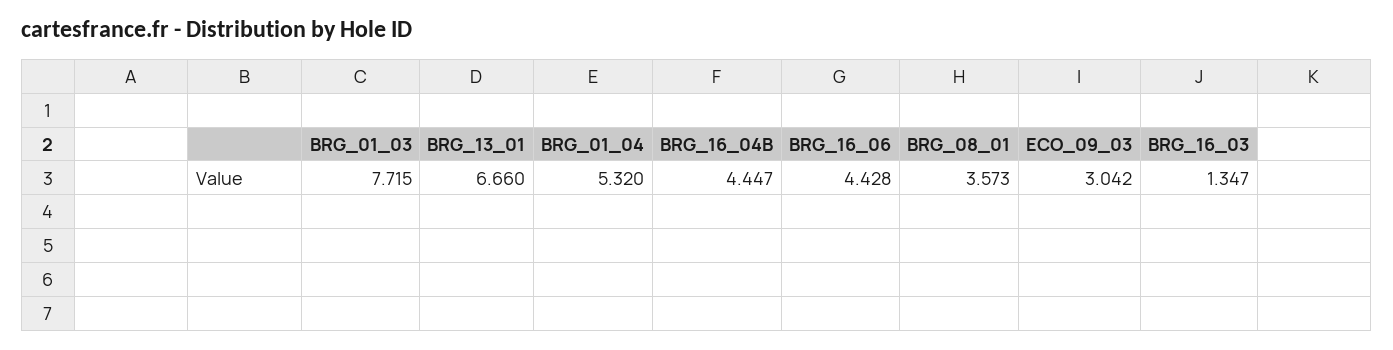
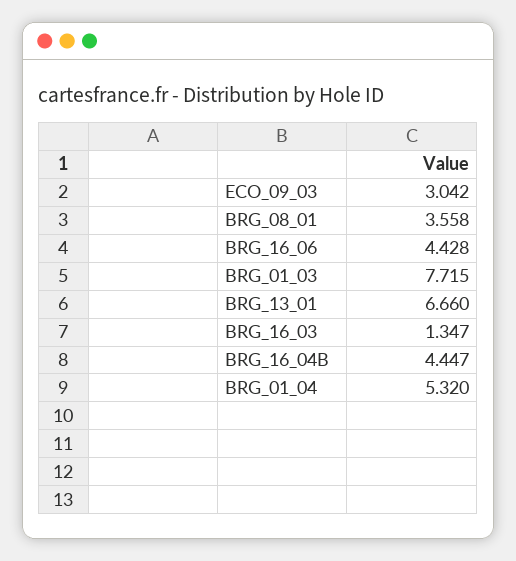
  {
    "BRG_01_03": 7.715,
    "BRG_13_01": 6.66,
    "BRG_01_04": 5.32,
    "BRG_16_04B": 4.447,
    "BRG_16_06": 4.428,
-   "BRG_08_01": 3.573,
+   "BRG_08_01": 3.558,
    "ECO_09_03": 3.042,
    "BRG_16_03": 1.347
  }

